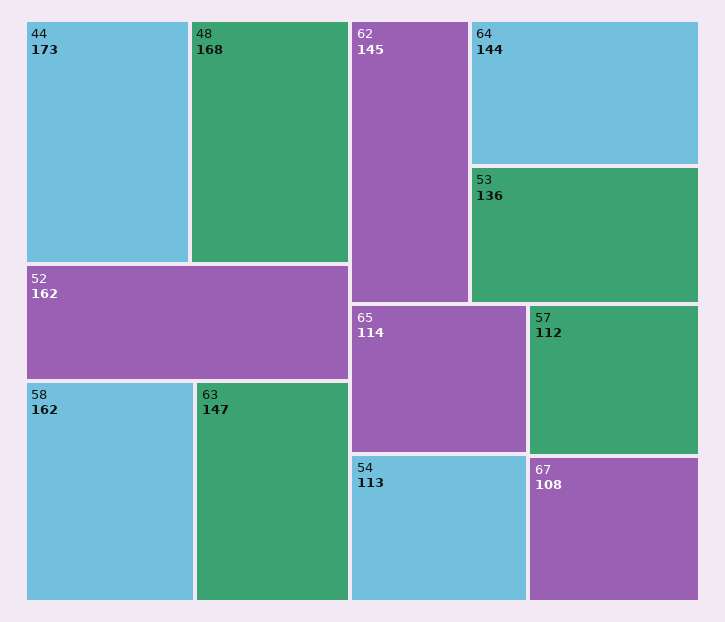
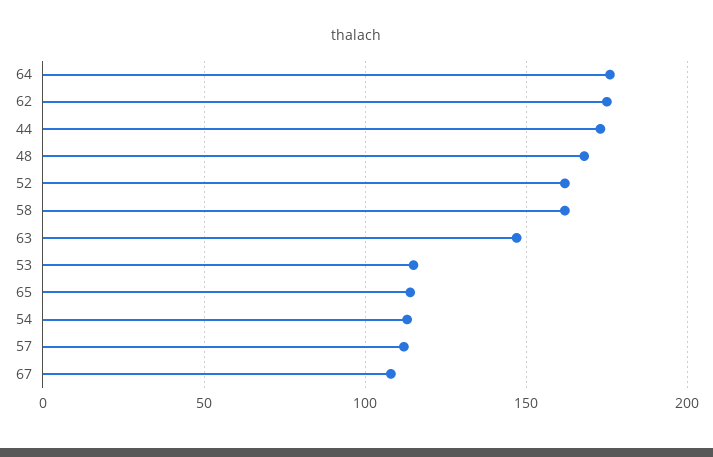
  {
    "44": 173,
    "48": 168,
    "52": 162,
    "58": 162,
    "63": 147,
-   "62": 145,
+   "62": 175,
-   "64": 144,
+   "64": 175,
-   "53": 136,
+   "53": 115,
    "65": 114,
    "54": 113,
    "57": 112,
    "67": 108
  }

